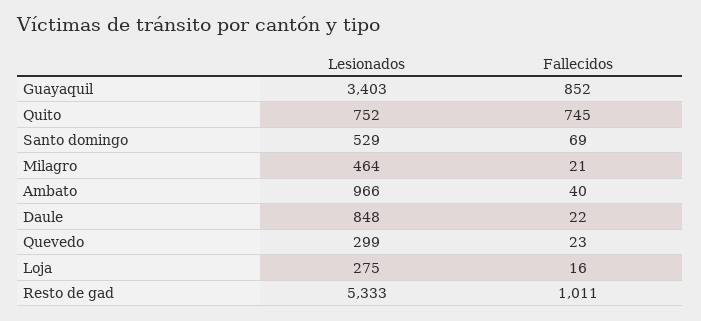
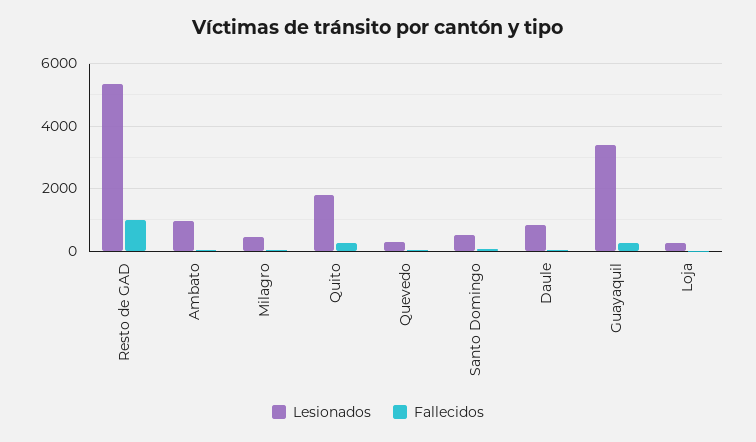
  {
    "Lesionados": {
      "Guayaquil": 3403,
-     "Quito": 752,
+     "Quito": 1800,
      "Santo domingo": 529,
      "Milagro": 464,
      "Ambato": 966,
      "Daule": 848,
      "Quevedo": 299,
      "Loja": 275,
      "Resto de gad": 5333
    },
    "Fallecidos": {
-     "Guayaquil": 852,
+     "Guayaquil": 200,
-     "Quito": 745,
+     "Quito": 200,
      "Santo domingo": 69,
      "Milagro": 21,
      "Ambato": 40,
      "Daule": 22,
      "Quevedo": 23,
      "Loja": 16,
      "Resto de gad": 1011
    }
  }

